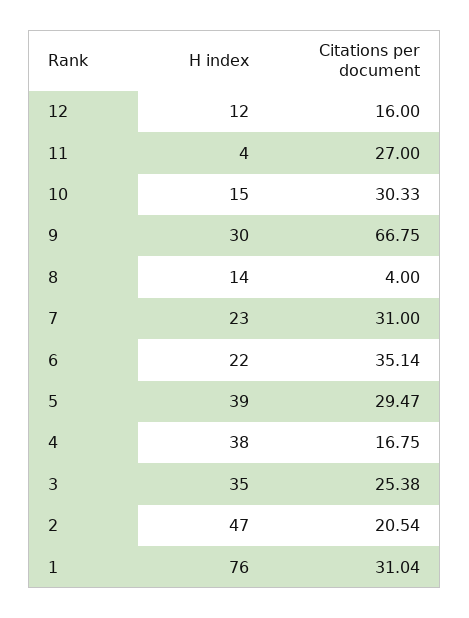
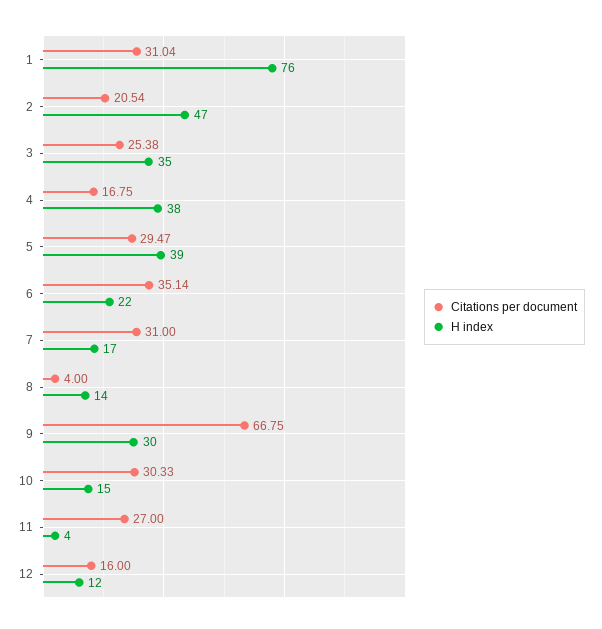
  {
    "H index": {
      "12": 12,
      "11": 4,
      "10": 15,
      "9": 30,
      "8": 14,
-     "7": 23,
+     "7": 17,
      "6": 22,
      "5": 39,
      "4": 38,
      "3": 35,
      "2": 47,
      "1": 76
    },
    "Citations per document": {
      "12": 16,
      "11": 27,
      "10": 30.33,
      "9": 66.75,
      "8": 4,
      "7": 31,
      "6": 35.14,
      "5": 29.47,
      "4": 16.75,
      "3": 25.38,
      "2": 20.54,
      "1": 31.04
    }
  }

